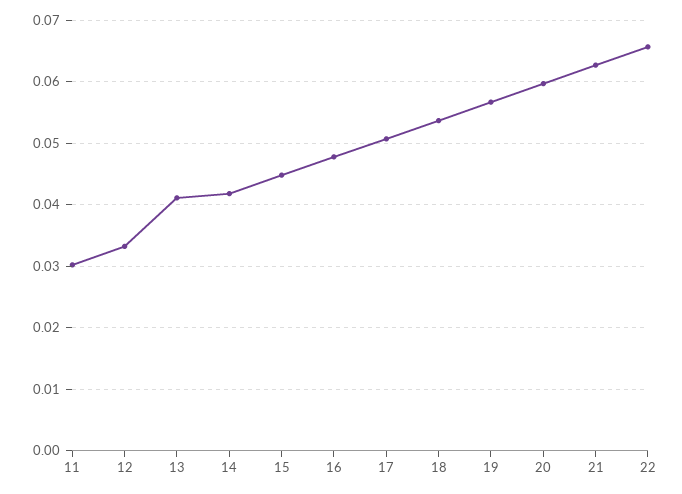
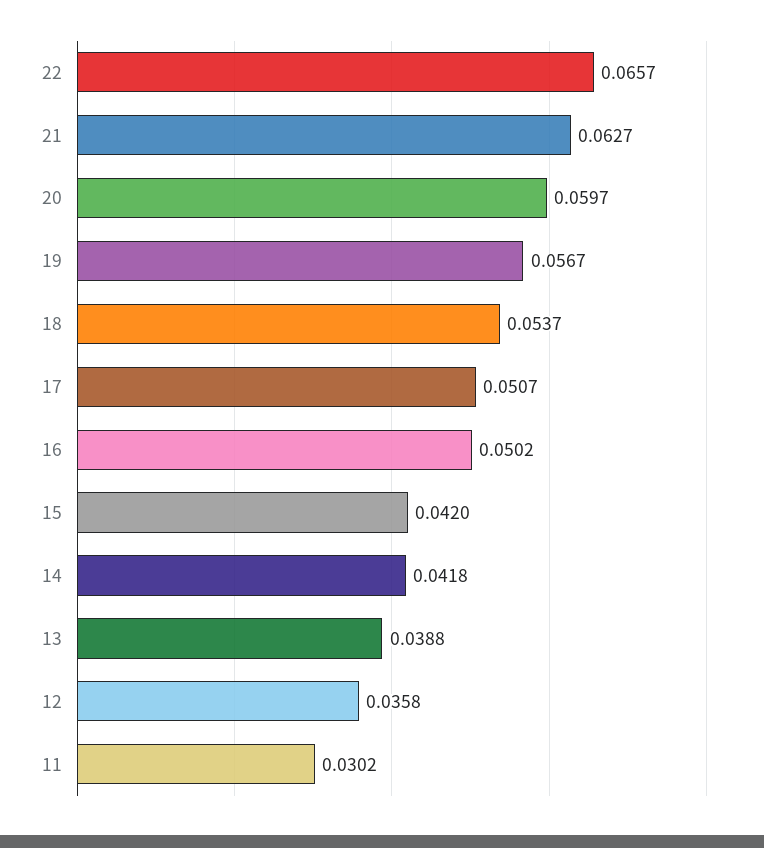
  {
    "11": 0.0302,
-   "12": 0.033,
+   "12": 0.0358,
-   "13": 0.041,
+   "13": 0.0388,
    "14": 0.0418,
-   "15": 0.045,
+   "15": 0.042,
-   "16": 0.048,
+   "16": 0.0502,
    "17": 0.0507,
    "18": 0.0537,
    "19": 0.0567,
    "20": 0.0597,
    "21": 0.0627,
    "22": 0.0657
  }

